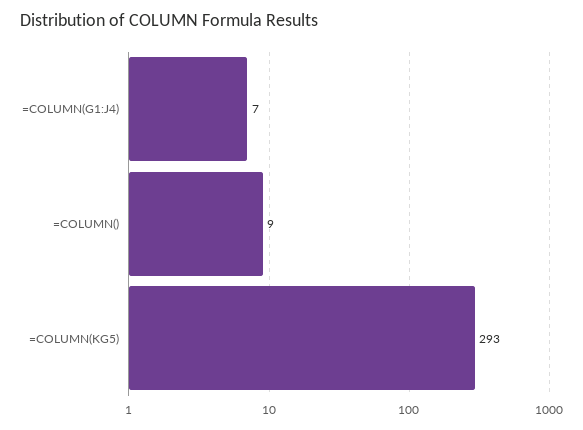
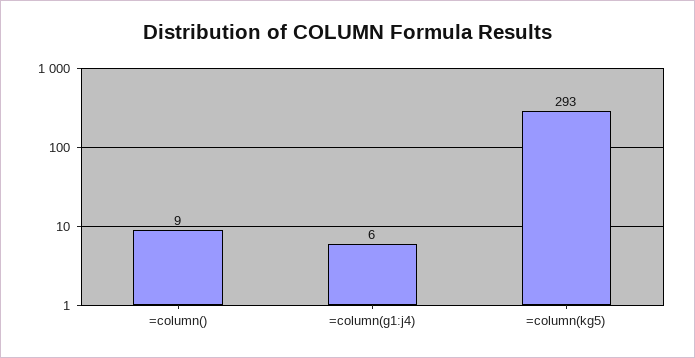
  {
-   "=COLUMN(G1:J4)": 7,
+   "=COLUMN(G1:J4)": 6,
    "=COLUMN()": 9,
    "=COLUMN(KG5)": 293
  }

